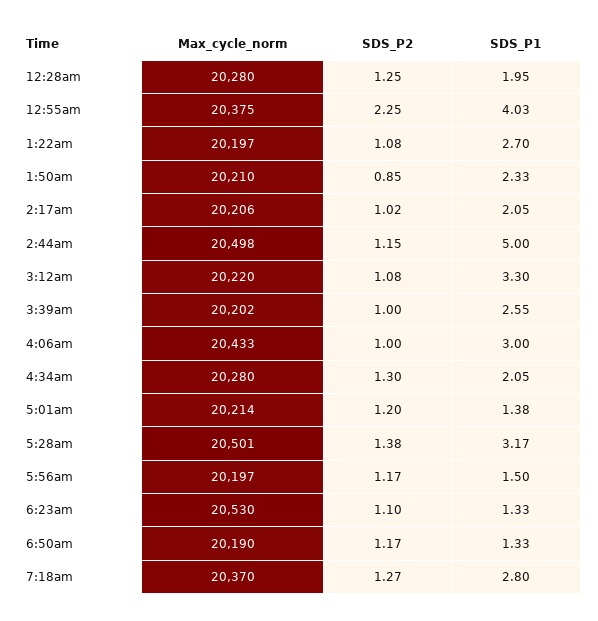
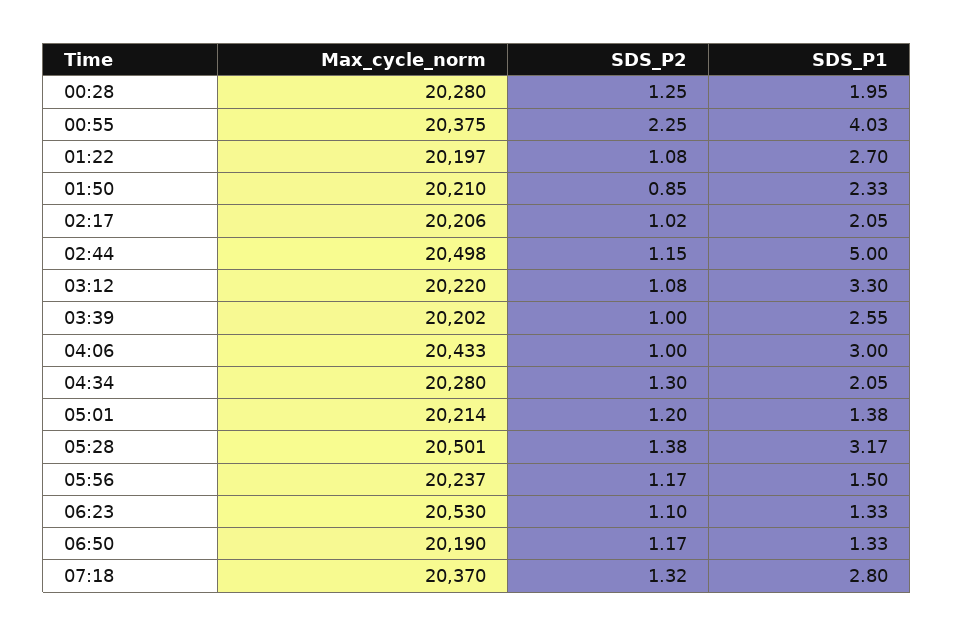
  {
    "Max_cycle_norm": {
      "12:28am": 20280,
      "12:55am": 20375,
      "1:22am": 20197,
      "1:50am": 20210,
      "2:17am": 20206,
      "2:44am": 20498,
      "3:12am": 20220,
      "3:39am": 20202,
      "4:06am": 20433,
      "4:34am": 20280,
      "5:01am": 20214,
      "5:28am": 20501,
-     "5:56am": 20197,
+     "5:56am": 20237,
      "6:23am": 20530,
      "6:50am": 20190,
      "7:18am": 20370
    },
    "SDS_P2": {
      "12:28am": 1.25,
      "12:55am": 2.25,
      "1:22am": 1.08,
      "1:50am": 0.85,
      "2:17am": 1.02,
      "2:44am": 1.15,
      "3:12am": 1.08,
      "3:39am": 1,
      "4:06am": 1,
      "4:34am": 1.3,
      "5:01am": 1.2,
      "5:28am": 1.38,
      "5:56am": 1.17,
      "6:23am": 1.1,
      "6:50am": 1.17,
-     "7:18am": 1.27
+     "7:18am": 1.32
    },
    "SDS_P1": {
      "12:28am": 1.95,
      "12:55am": 4.03,
      "1:22am": 2.7,
      "1:50am": 2.33,
      "2:17am": 2.05,
      "2:44am": 5,
      "3:12am": 3.3,
      "3:39am": 2.55,
      "4:06am": 3,
      "4:34am": 2.05,
      "5:01am": 1.38,
      "5:28am": 3.17,
      "5:56am": 1.5,
      "6:23am": 1.33,
      "6:50am": 1.33,
      "7:18am": 2.8
    }
  }

